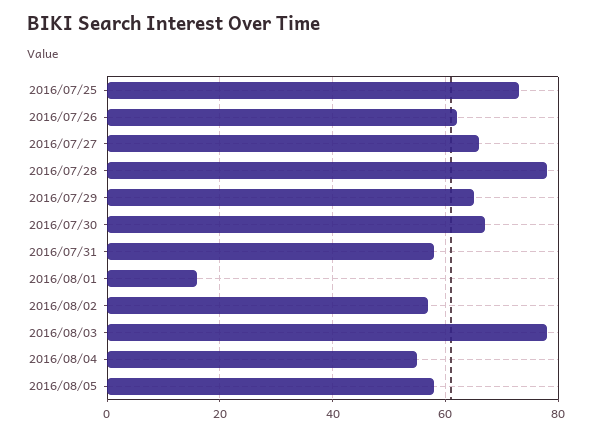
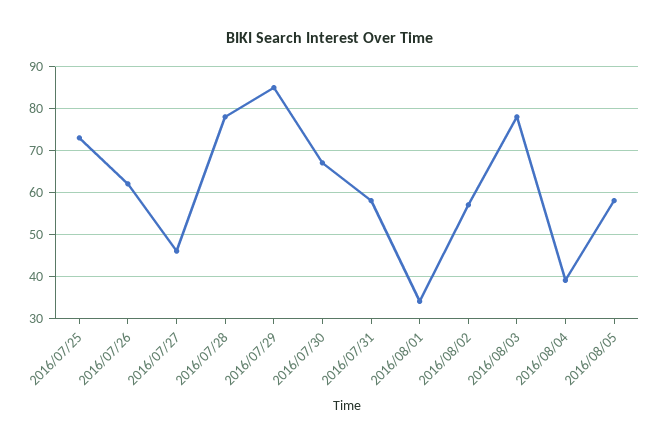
  {
    "2016/07/25": 75,
    "2016/07/26": 60,
-   "2016/07/27": 65,
+   "2016/07/27": 45,
    "2016/07/28": 80,
-   "2016/07/29": 65,
+   "2016/07/29": 85,
    "2016/07/30": 65,
    "2016/07/31": 60,
-   "2016/08/01": 15,
+   "2016/08/01": 35,
    "2016/08/02": 55,
    "2016/08/03": 80,
-   "2016/08/04": 55,
+   "2016/08/04": 40,
    "2016/08/05": 60
  }

